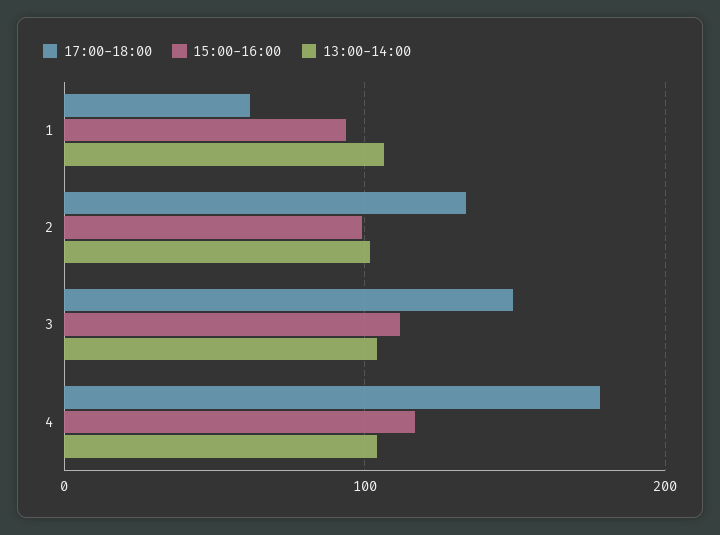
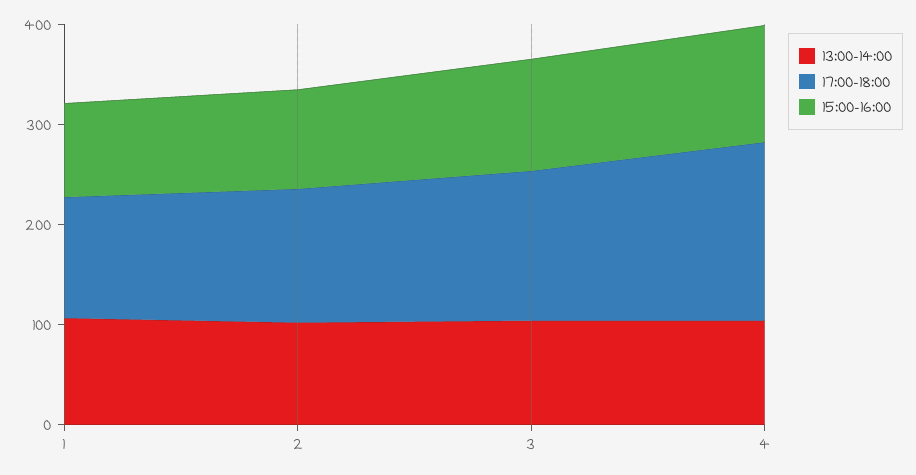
  {
    "17:00-18:00": {
-     "1": 60,
+     "1": 120,
      "2": 130,
      "3": 150,
      "4": 180
    },
    "15:00-16:00": {
      "1": 90,
      "2": 100,
      "3": 110,
      "4": 120
    },
    "13:00-14:00": {
      "1": 110,
      "2": 100,
      "3": 100,
      "4": 100
    }
  }

